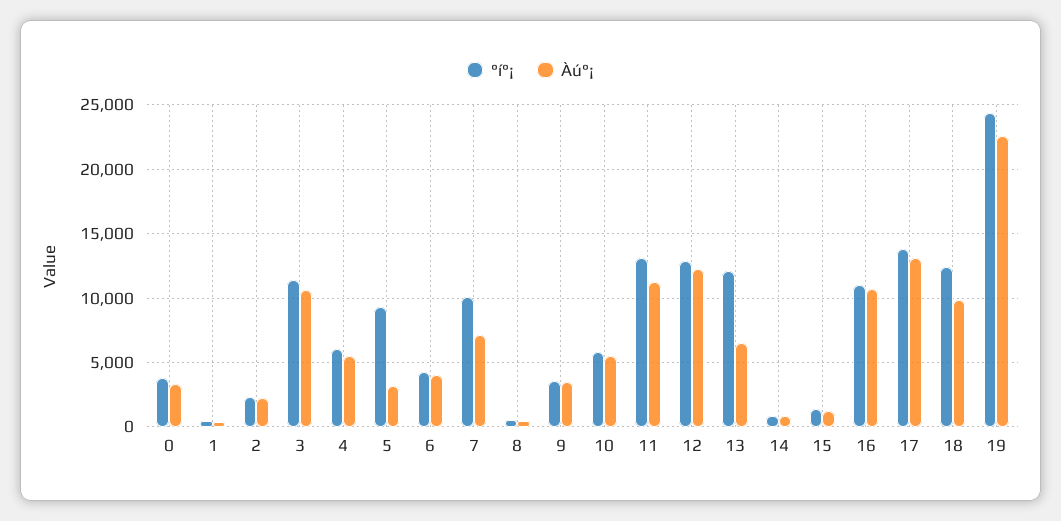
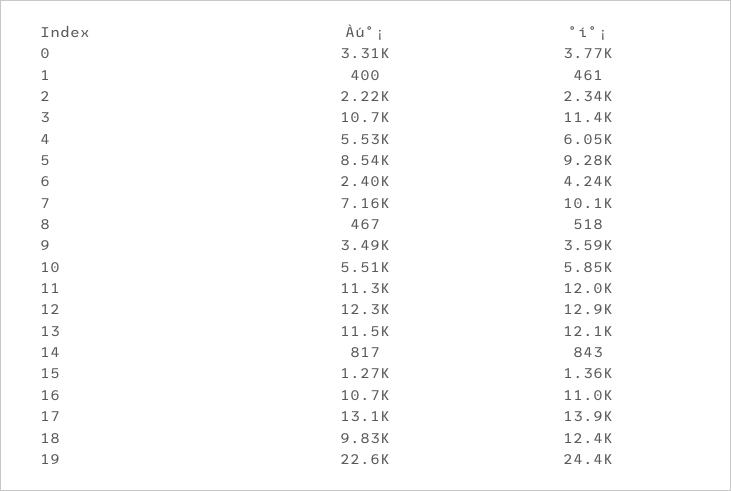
  {
    "°í°¡": {
      "0": 3770,
      "1": 461,
      "2": 2340,
      "3": 11400,
      "4": 6050,
      "5": 9280,
      "6": 4240,
      "7": 10100,
      "8": 518,
      "9": 3590,
      "10": 5850,
-     "11": 13000,
+     "11": 12000,
      "12": 12900,
      "13": 12100,
      "14": 843,
      "15": 1360,
      "16": 11000,
      "17": 13900,
      "18": 12400,
      "19": 24400
    },
    "Àú°¡": {
      "0": 3310,
      "1": 400,
      "2": 2220,
      "3": 10700,
      "4": 5530,
-     "5": 3000,
+     "5": 8540,
-     "6": 4000,
+     "6": 2400,
      "7": 7160,
      "8": 467,
      "9": 3490,
      "10": 5510,
      "11": 11300,
      "12": 12300,
-     "13": 6500,
+     "13": 11500,
      "14": 817,
      "15": 1270,
      "16": 10700,
      "17": 13100,
      "18": 9830,
      "19": 22600
    }
  }

